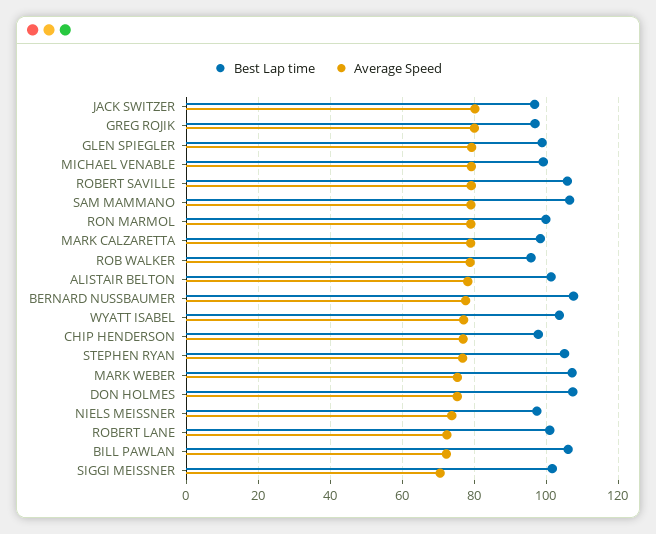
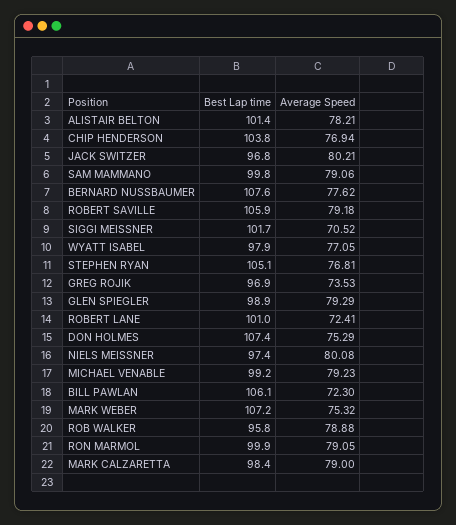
  {
    "Best Lap time": {
      "JACK SWITZER": 96.8,
      "GREG ROJIK": 96.9,
      "GLEN SPIEGLER": 98.9,
      "MICHAEL VENABLE": 99.2,
      "ROBERT SAVILLE": 105.9,
-     "SAM MAMMANO": 106,
+     "SAM MAMMANO": 99.8,
      "RON MARMOL": 99.9,
      "MARK CALZARETTA": 98.4,
      "ROB WALKER": 95.8,
      "ALISTAIR BELTON": 101.4,
      "BERNARD NUSSBAUMER": 107.6,
-     "WYATT ISABEL": 104,
+     "WYATT ISABEL": 97.9,
-     "CHIP HENDERSON": 98,
+     "CHIP HENDERSON": 103.8,
      "STEPHEN RYAN": 105.1,
      "MARK WEBER": 107.2,
      "DON HOLMES": 107.4,
      "NIELS MEISSNER": 97.4,
      "ROBERT LANE": 101,
      "BILL PAWLAN": 106.1,
      "SIGGI MEISSNER": 101.7
    },
    "Average Speed": {
      "JACK SWITZER": 80.21,
-     "GREG ROJIK": 80,
+     "GREG ROJIK": 73.53,
      "GLEN SPIEGLER": 79.29,
      "MICHAEL VENABLE": 79.23,
      "ROBERT SAVILLE": 79.18,
      "SAM MAMMANO": 79.06,
      "RON MARMOL": 79.05,
      "MARK CALZARETTA": 79,
      "ROB WALKER": 78.88,
      "ALISTAIR BELTON": 78.21,
      "BERNARD NUSSBAUMER": 77.62,
      "WYATT ISABEL": 77.05,
      "CHIP HENDERSON": 76.94,
      "STEPHEN RYAN": 76.81,
      "MARK WEBER": 75.32,
      "DON HOLMES": 75.29,
-     "NIELS MEISSNER": 74,
+     "NIELS MEISSNER": 80.08,
      "ROBERT LANE": 72.41,
      "BILL PAWLAN": 72.3,
      "SIGGI MEISSNER": 70.52
    }
  }

